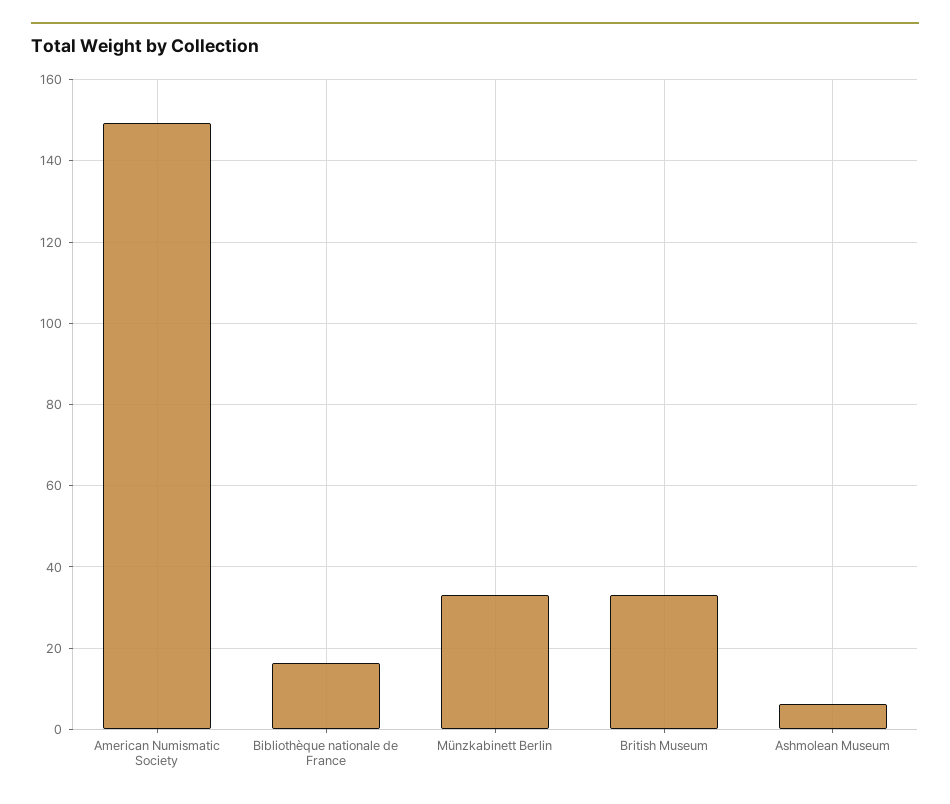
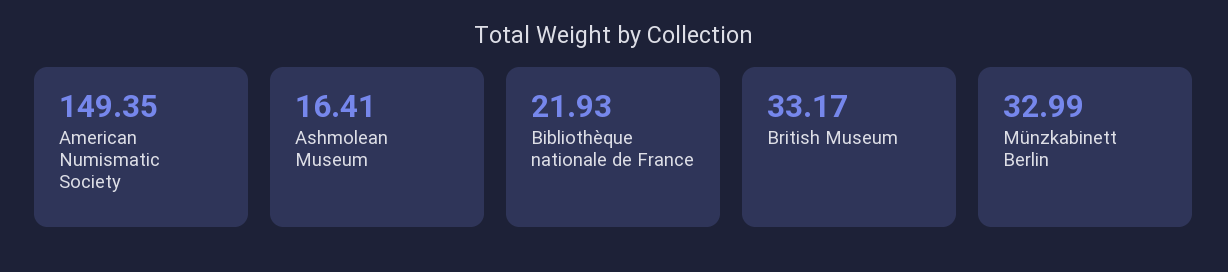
  {
    "American Numismatic Society": 149.35,
-   "Bibliothèque nationale de France": 16,
+   "Bibliothèque nationale de France": 21.93,
    "Münzkabinett Berlin": 32.99,
    "British Museum": 33.17,
-   "Ashmolean Museum": 6
+   "Ashmolean Museum": 16.41
  }

